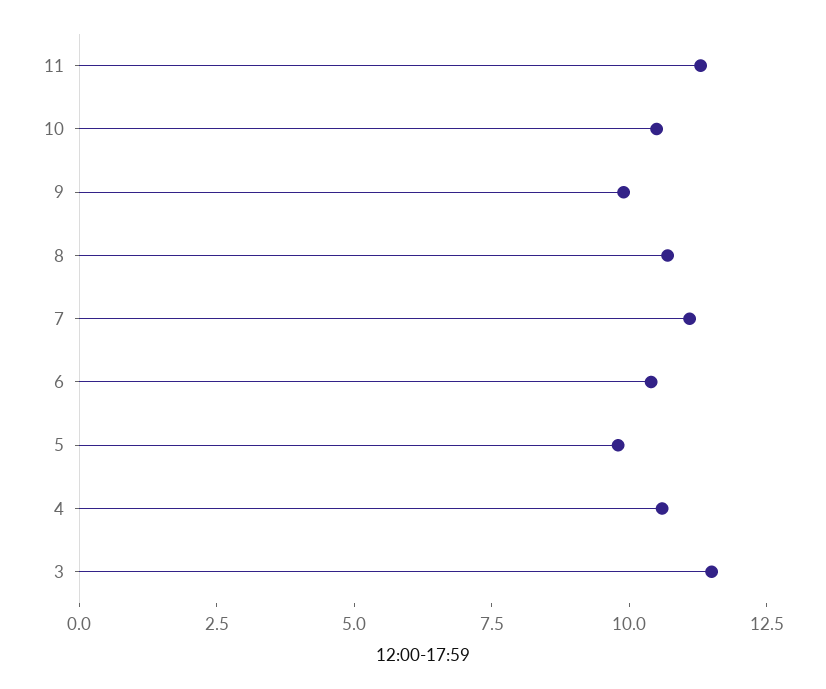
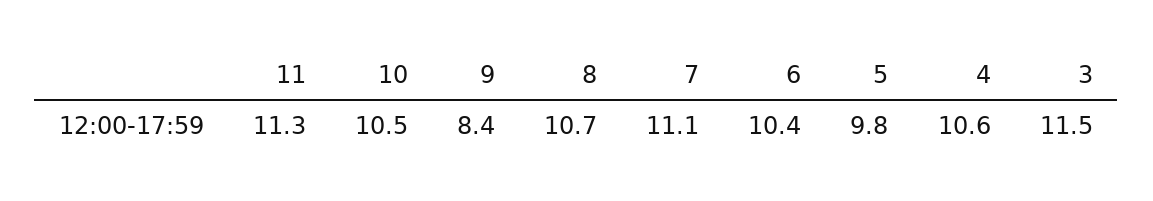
  {
    "11": 11.3,
    "10": 10.5,
-   "9": 10,
+   "9": 8.4,
    "8": 10.7,
    "7": 11.1,
    "6": 10.4,
    "5": 9.8,
    "4": 10.6,
    "3": 11.5
  }

